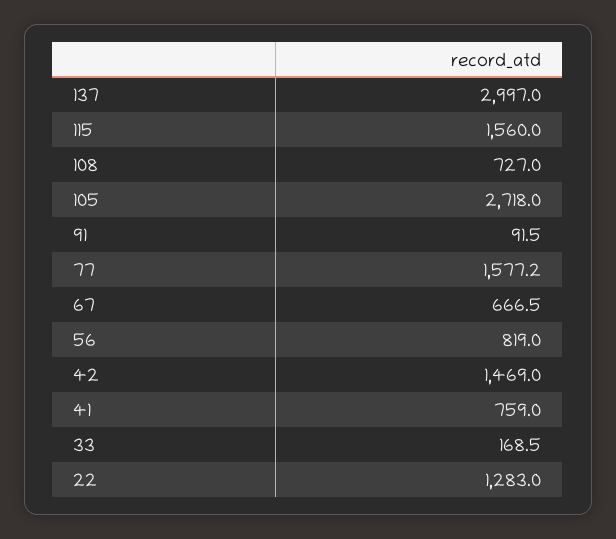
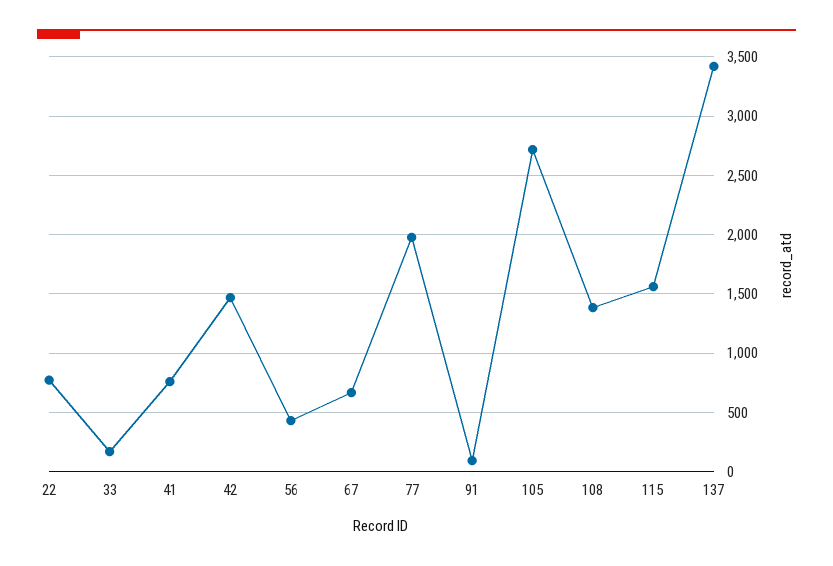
  {
-   "137": 2997,
+   "137": 3400,
    "115": 1560,
-   "108": 727,
+   "108": 1400,
    "105": 2718,
    "91": 91.5,
-   "77": 1577.2,
+   "77": 2000,
    "67": 666.5,
-   "56": 819,
+   "56": 400,
    "42": 1469,
    "41": 759,
    "33": 168.5,
-   "22": 1283
+   "22": 800
  }

